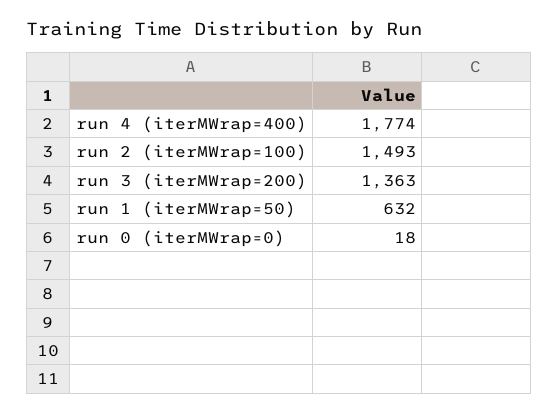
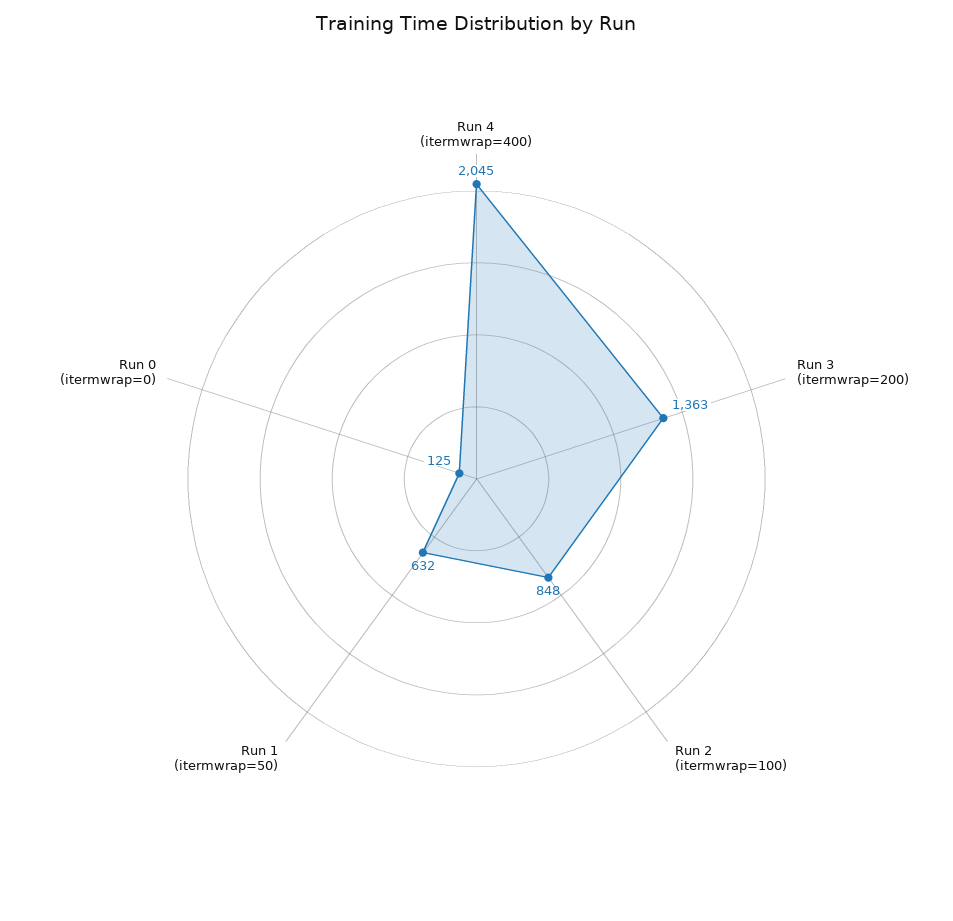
  {
-   "run 4 (iterMWrap=400)": 1774,
+   "run 4 (iterMWrap=400)": 2045,
-   "run 2 (iterMWrap=100)": 1493,
+   "run 2 (iterMWrap=100)": 848,
    "run 3 (iterMWrap=200)": 1363,
    "run 1 (iterMWrap=50)": 632,
-   "run 0 (iterMWrap=0)": 18
+   "run 0 (iterMWrap=0)": 125
  }

